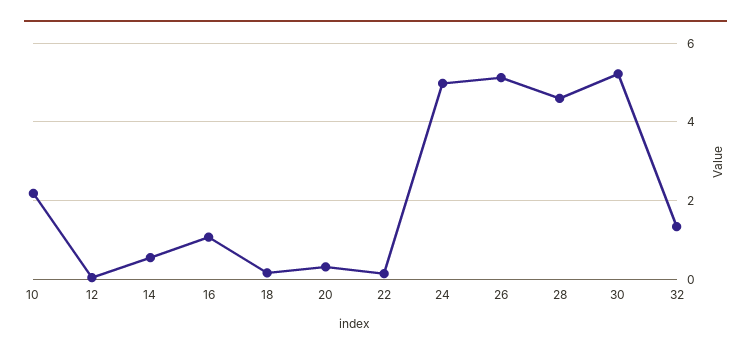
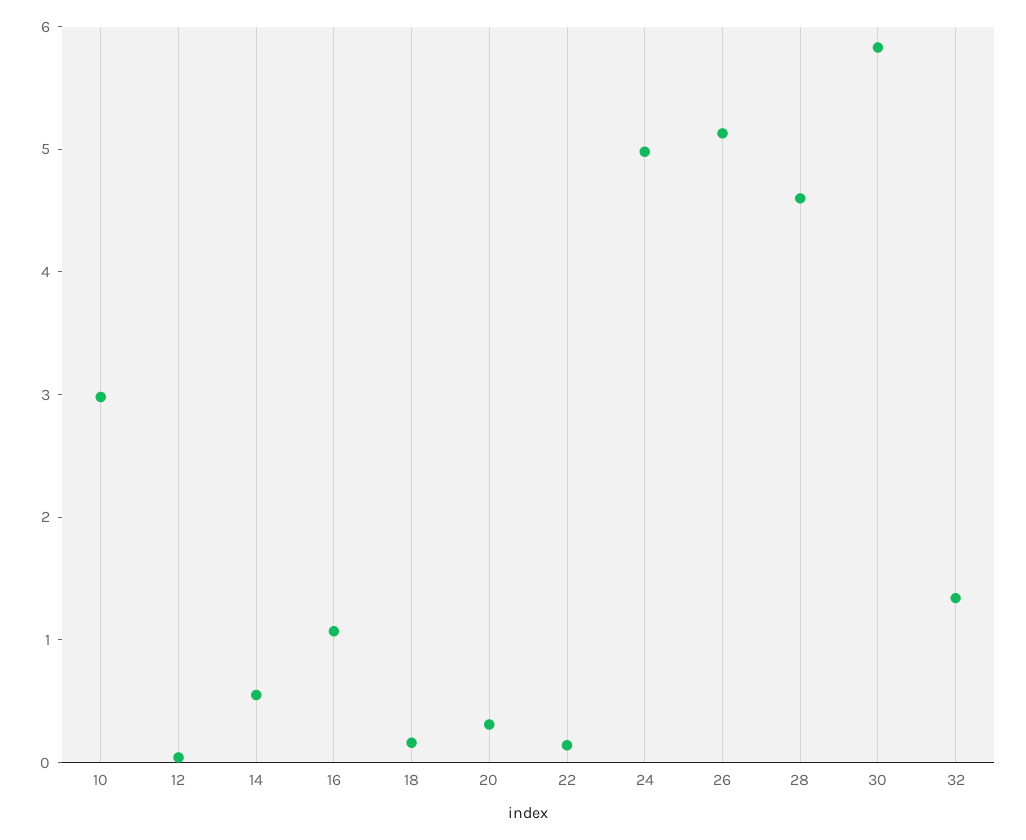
  {
-   "10": 2.2,
+   "10": 3,
    "12": 0,
    "14": 0.6,
    "16": 1,
    "18": 0.2,
    "20": 0.4,
    "22": 0.2,
    "24": 5,
    "26": 5.2,
    "28": 4.6,
-   "30": 5.2,
+   "30": 5.8,
    "32": 1.4
  }

